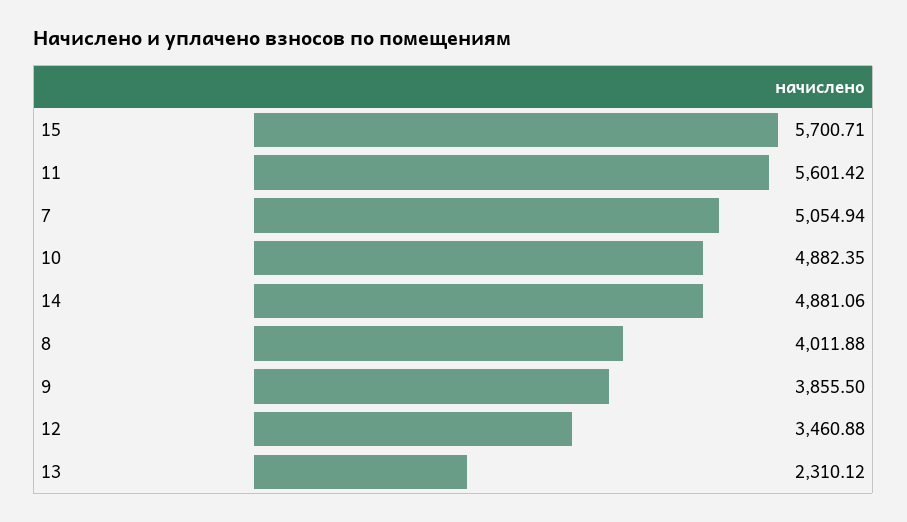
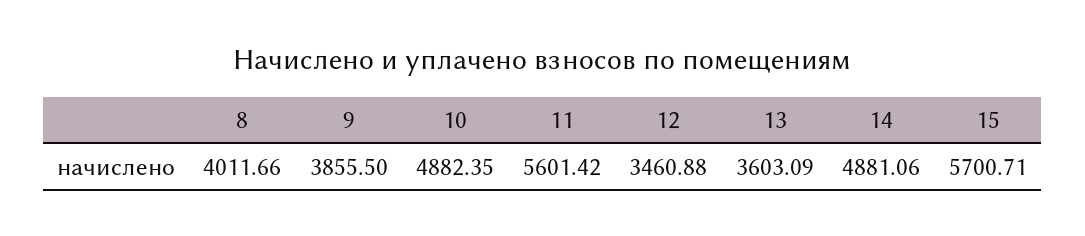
  {
    "15": 5700.71,
    "11": 5601.42,
-   "7": 5054.94,
    "10": 4882.35,
    "14": 4881.06,
-   "8": 4011.88,
+   "8": 4011.66,
    "9": 3855.5,
    "12": 3460.88,
-   "13": 2310.12
+   "13": 3603.09
  }

